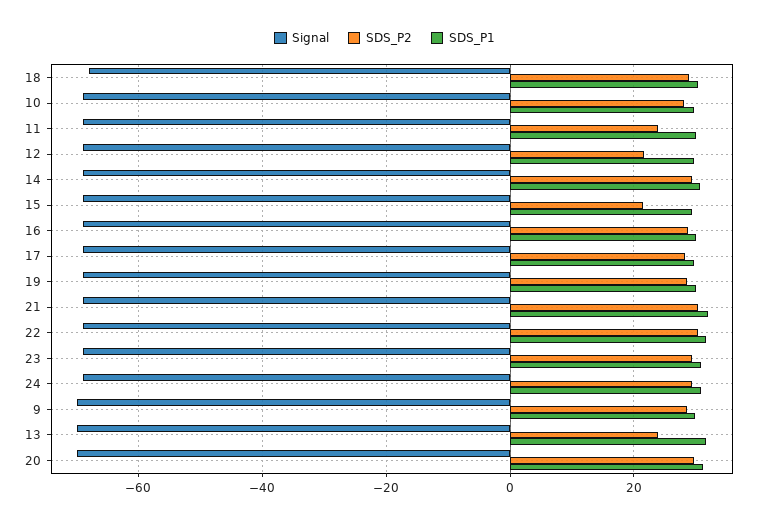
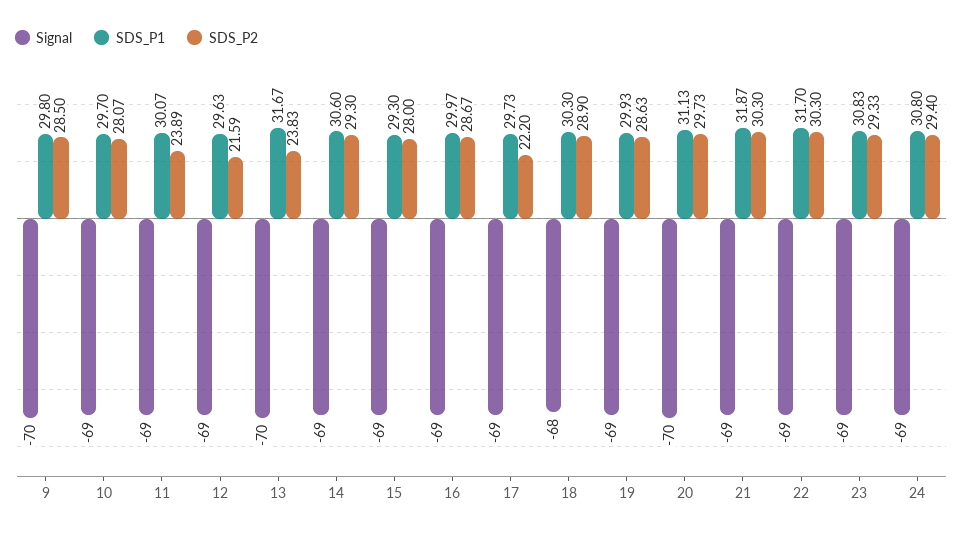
  {
    "Signal": {
      "18": -68,
      "10": -69,
      "11": -69,
      "12": -69,
      "14": -69,
      "15": -69,
      "16": -69,
      "17": -69,
      "19": -69,
      "21": -69,
      "22": -69,
      "23": -69,
      "24": -69,
      "9": -70,
      "13": -70,
      "20": -70
    },
    "SDS_P2": {
      "18": 28.9,
      "10": 28.07,
      "11": 23.89,
      "12": 21.59,
      "14": 29.3,
-     "15": 22,
+     "15": 28,
      "16": 28.67,
-     "17": 28,
+     "17": 22.2,
      "19": 28.63,
      "21": 30.3,
      "22": 30.3,
      "23": 29.33,
      "24": 29.4,
      "9": 28.5,
      "13": 23.83,
      "20": 29.73
    },
    "SDS_P1": {
      "18": 30.3,
      "10": 29.7,
      "11": 30.07,
      "12": 29.63,
      "14": 30.6,
      "15": 29.3,
      "16": 29.97,
      "17": 29.73,
      "19": 29.93,
      "21": 31.87,
      "22": 31.7,
      "23": 30.83,
      "24": 30.8,
      "9": 29.8,
      "13": 31.67,
      "20": 31.13
    }
  }

